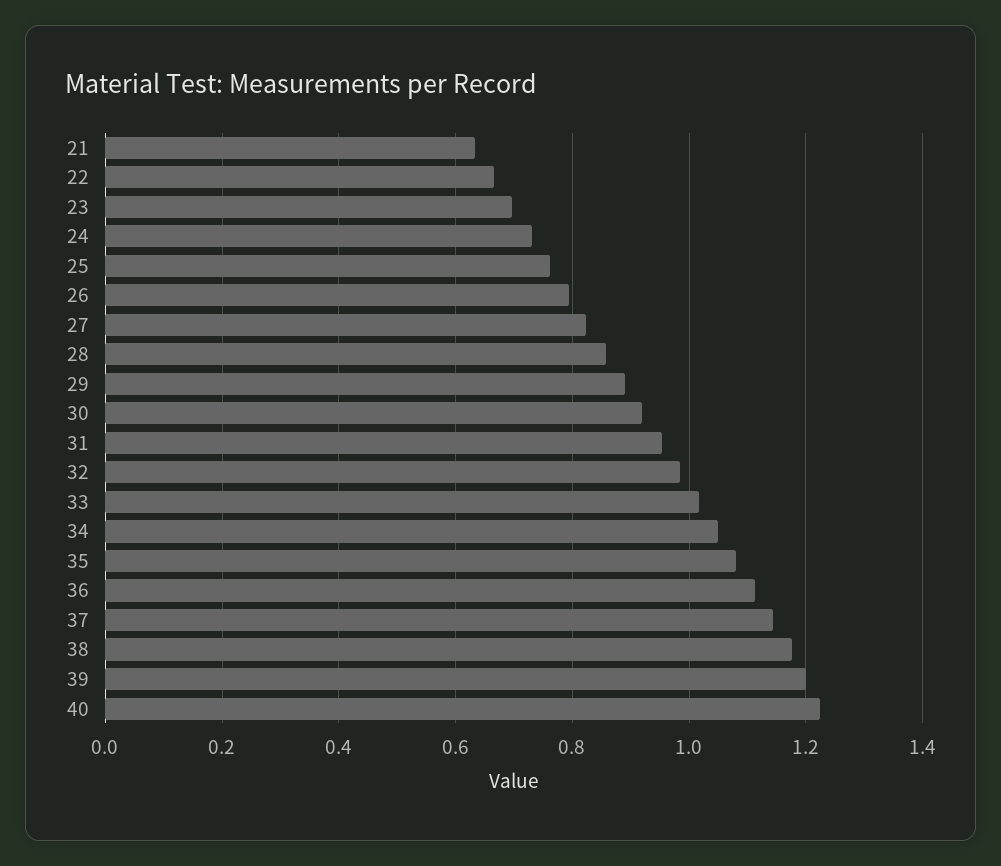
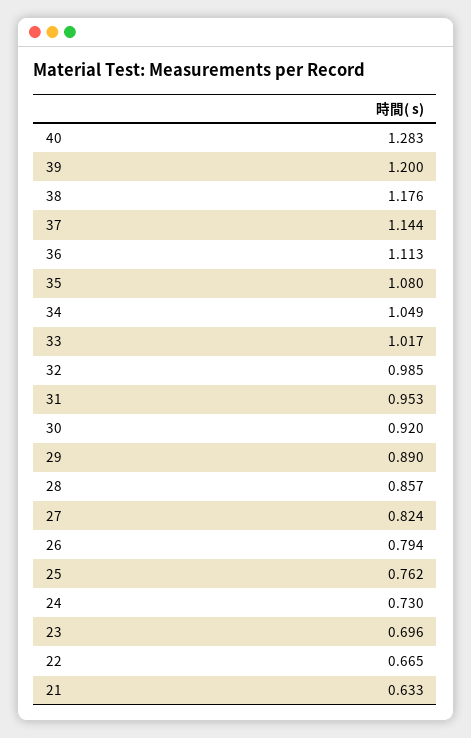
  {
    "21": 0.633,
    "22": 0.665,
    "23": 0.696,
    "24": 0.73,
    "25": 0.762,
    "26": 0.794,
    "27": 0.824,
    "28": 0.857,
    "29": 0.89,
    "30": 0.92,
    "31": 0.953,
    "32": 0.985,
    "33": 1.017,
    "34": 1.049,
    "35": 1.08,
    "36": 1.113,
    "37": 1.144,
    "38": 1.176,
    "39": 1.2,
-   "40": 1.22
+   "40": 1.283
  }

